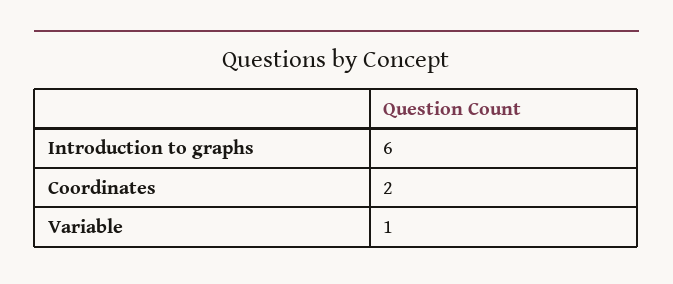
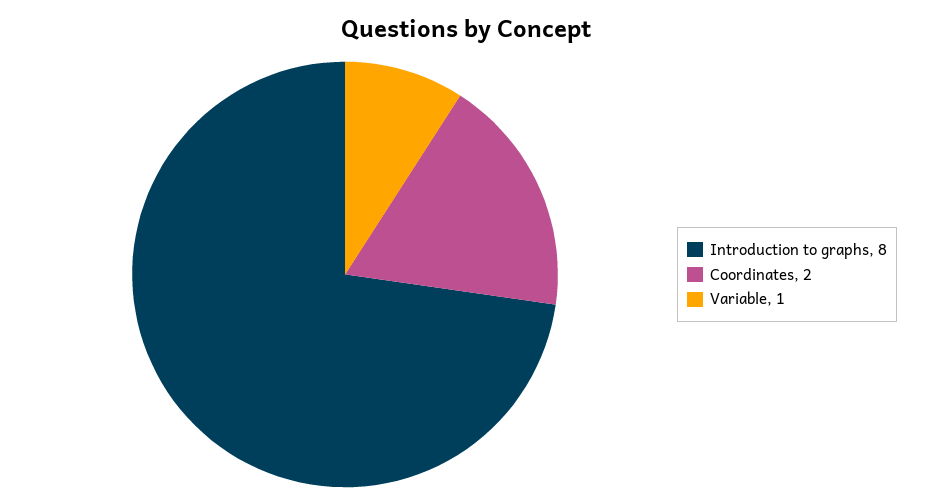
  {
-   "Introduction to graphs": 6,
+   "Introduction to graphs": 8,
    "Coordinates": 2,
    "Variable": 1
  }

